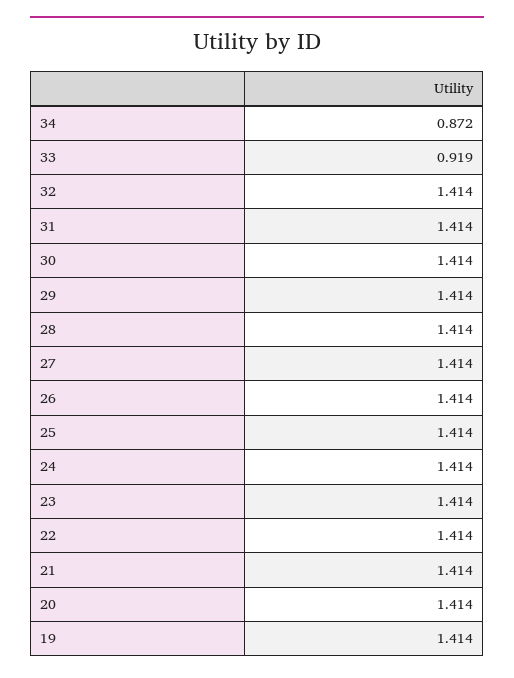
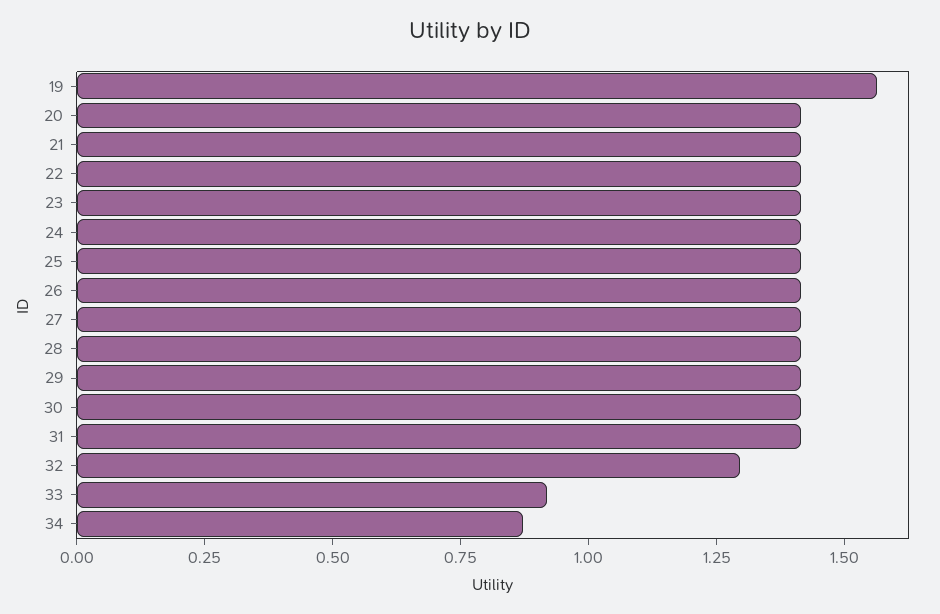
  {
    "34": 0.872,
    "33": 0.919,
-   "32": 1.414,
+   "32": 1.3,
    "31": 1.414,
    "30": 1.414,
    "29": 1.414,
    "28": 1.414,
    "27": 1.414,
    "26": 1.414,
    "25": 1.414,
    "24": 1.414,
    "23": 1.414,
    "22": 1.414,
    "21": 1.414,
    "20": 1.414,
-   "19": 1.414
+   "19": 1.55
  }

